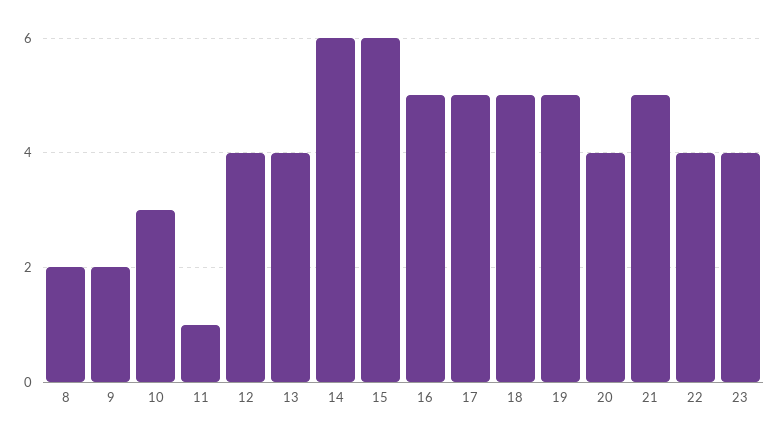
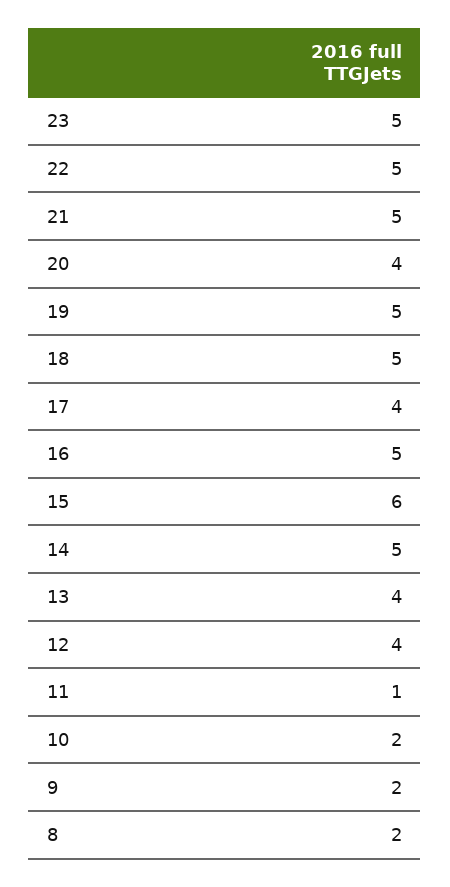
  {
    "8": 2,
    "9": 2,
-   "10": 3,
+   "10": 2,
    "11": 1,
    "12": 4,
    "13": 4,
-   "14": 6,
+   "14": 5,
    "15": 6,
    "16": 5,
-   "17": 5,
+   "17": 4,
    "18": 5,
    "19": 5,
    "20": 4,
    "21": 5,
-   "22": 4,
+   "22": 5,
-   "23": 4
+   "23": 5
  }

